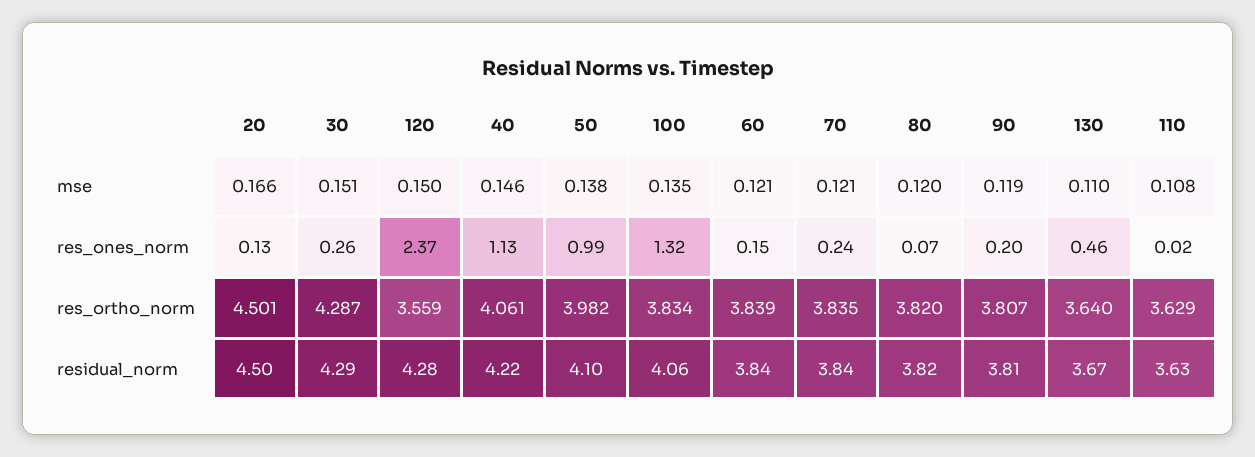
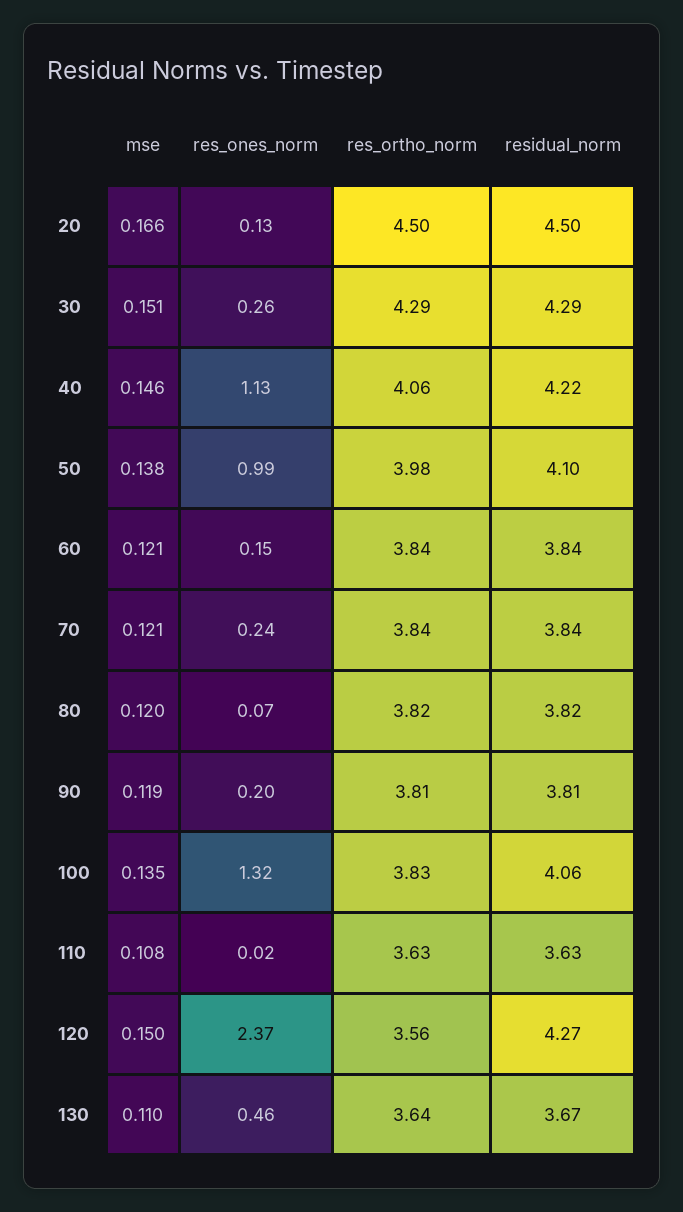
  {
    "20": {
      "mse": 0.166,
      "res_ones_norm": 0.13,
      "res_ortho_norm": 4.501,
      "residual_norm": 4.5
    },
    "30": {
      "mse": 0.151,
      "res_ones_norm": 0.26,
      "res_ortho_norm": 4.287,
      "residual_norm": 4.29
    },
    "120": {
      "mse": 0.15,
      "res_ones_norm": 2.37,
      "res_ortho_norm": 3.559,
-     "residual_norm": 4.28
+     "residual_norm": 4.27
    },
    "40": {
      "mse": 0.146,
      "res_ones_norm": 1.13,
      "res_ortho_norm": 4.061,
      "residual_norm": 4.22
    },
    "50": {
      "mse": 0.138,
      "res_ones_norm": 0.99,
      "res_ortho_norm": 3.982,
      "residual_norm": 4.1
    },
    "100": {
      "mse": 0.135,
      "res_ones_norm": 1.32,
      "res_ortho_norm": 3.834,
      "residual_norm": 4.06
    },
    "60": {
      "mse": 0.121,
      "res_ones_norm": 0.15,
      "res_ortho_norm": 3.839,
      "residual_norm": 3.84
    },
    "70": {
      "mse": 0.121,
      "res_ones_norm": 0.24,
      "res_ortho_norm": 3.835,
      "residual_norm": 3.84
    },
    "80": {
      "mse": 0.12,
      "res_ones_norm": 0.07,
      "res_ortho_norm": 3.82,
      "residual_norm": 3.82
    },
    "90": {
      "mse": 0.119,
      "res_ones_norm": 0.2,
      "res_ortho_norm": 3.807,
      "residual_norm": 3.81
    },
    "130": {
      "mse": 0.11,
      "res_ones_norm": 0.46,
      "res_ortho_norm": 3.64,
      "residual_norm": 3.67
    },
    "110": {
      "mse": 0.108,
      "res_ones_norm": 0.02,
      "res_ortho_norm": 3.629,
      "residual_norm": 3.63
    }
  }

